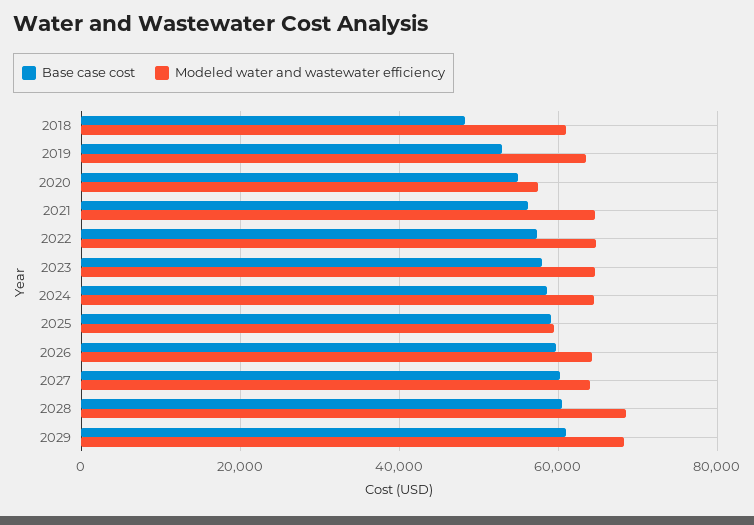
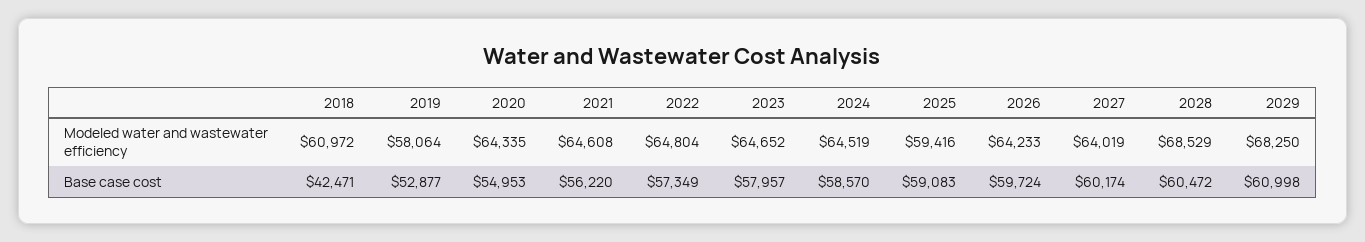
  {
    "Base case cost": {
-     "2018": 48000,
+     "2018": 42471,
      "2019": 52877,
      "2020": 54953,
      "2021": 56220,
      "2022": 57349,
      "2023": 57957,
      "2024": 58570,
      "2025": 59083,
      "2026": 59724,
      "2027": 60174,
      "2028": 60472,
      "2029": 60998
    },
    "Modeled water and wastewater efficiency": {
      "2018": 60972,
-     "2019": 64000,
+     "2019": 58064,
-     "2020": 58000,
+     "2020": 64335,
      "2021": 64608,
      "2022": 64804,
      "2023": 64652,
      "2024": 64519,
      "2025": 59416,
      "2026": 64233,
      "2027": 64019,
      "2028": 68529,
      "2029": 68250
    }
  }

